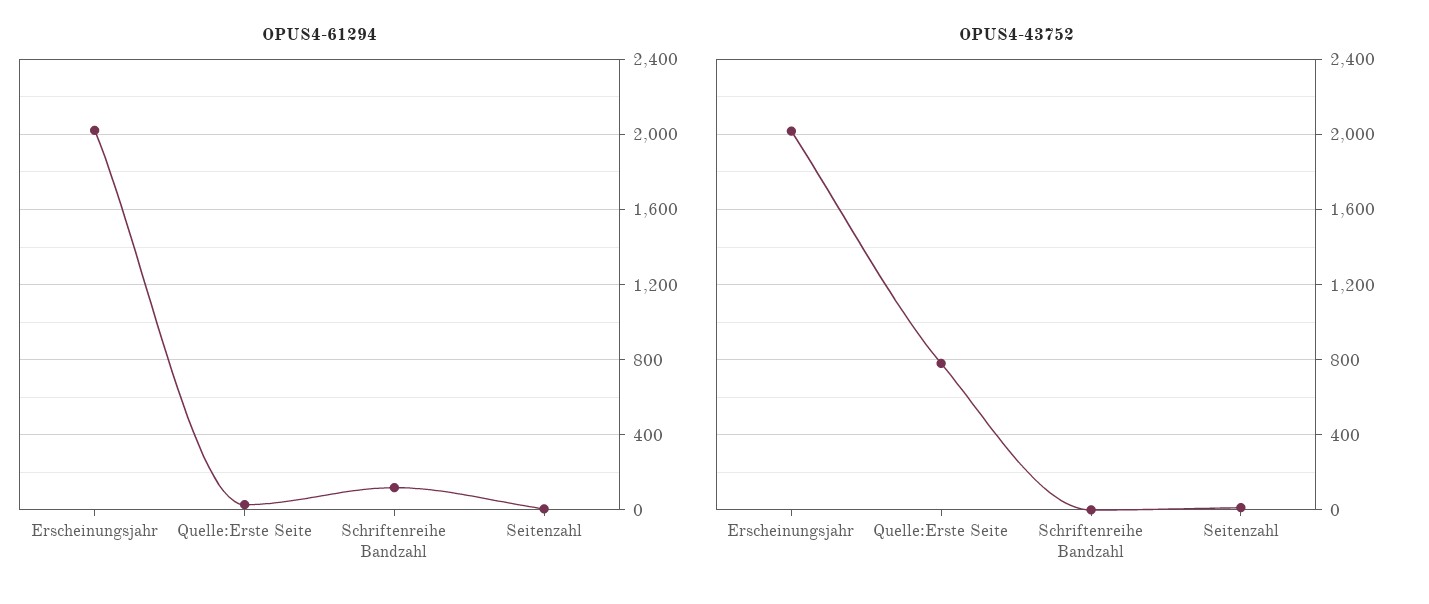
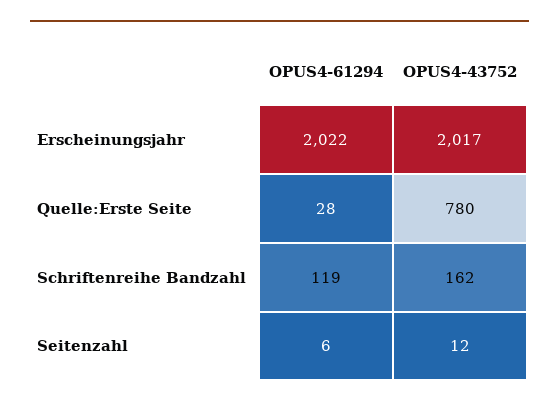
  {
    "OPUS4-61294": {
      "Erscheinungsjahr": 2022,
      "Quelle:Erste Seite": 28,
      "Schriftenreihe Bandzahl": 119,
      "Seitenzahl": 6
    },
    "OPUS4-43752": {
      "Erscheinungsjahr": 2017,
      "Quelle:Erste Seite": 780,
-     "Schriftenreihe Bandzahl": 0,
+     "Schriftenreihe Bandzahl": 162,
      "Seitenzahl": 12
    }
  }

